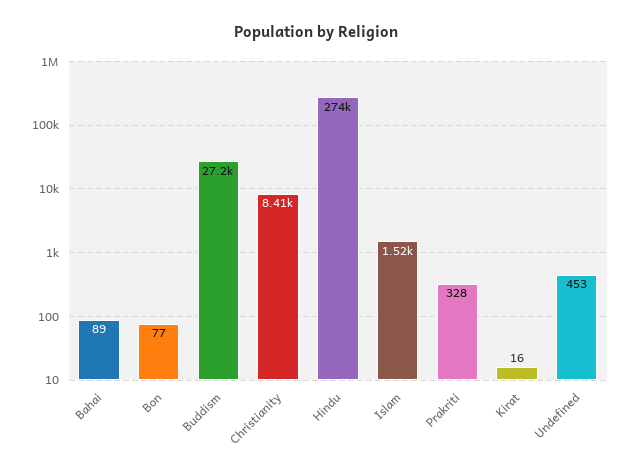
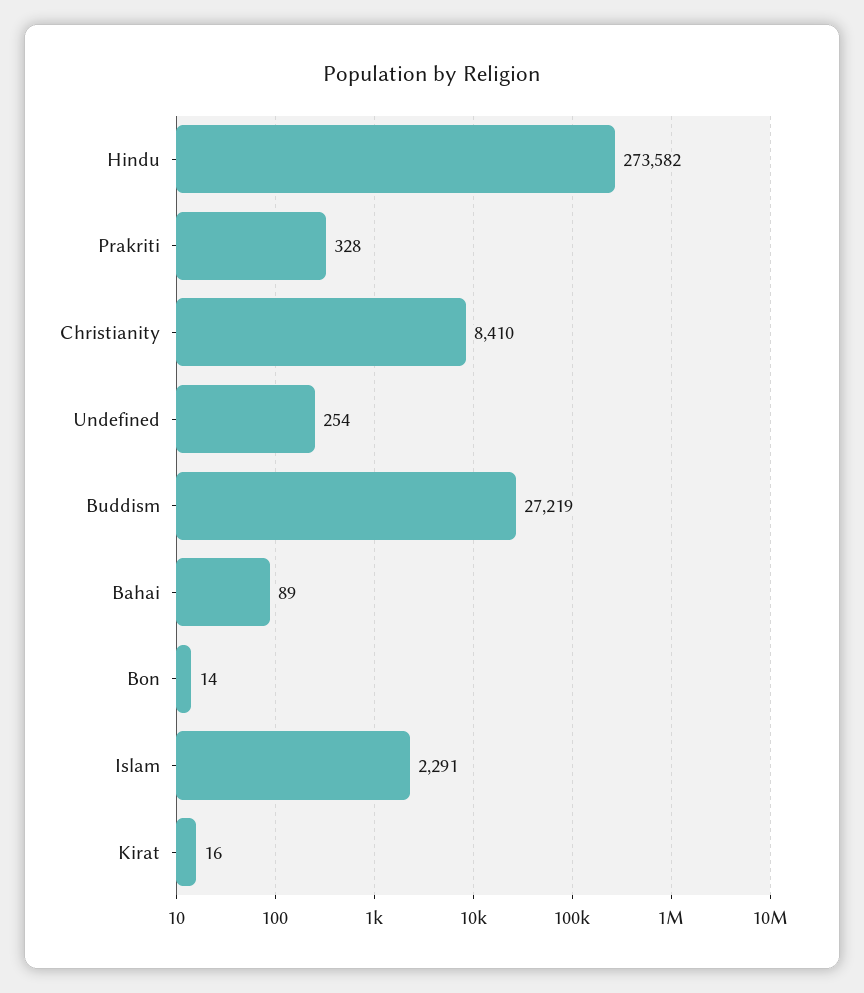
  {
    "Bahai": 89,
-   "Bon": 77,
+   "Bon": 14,
    "Buddism": 27219,
    "Christianity": 8410,
    "Hindu": 273582,
-   "Islam": 1520,
+   "Islam": 2291,
    "Prakriti": 328,
    "Kirat": 16,
-   "Undefined": 453
+   "Undefined": 254
  }

